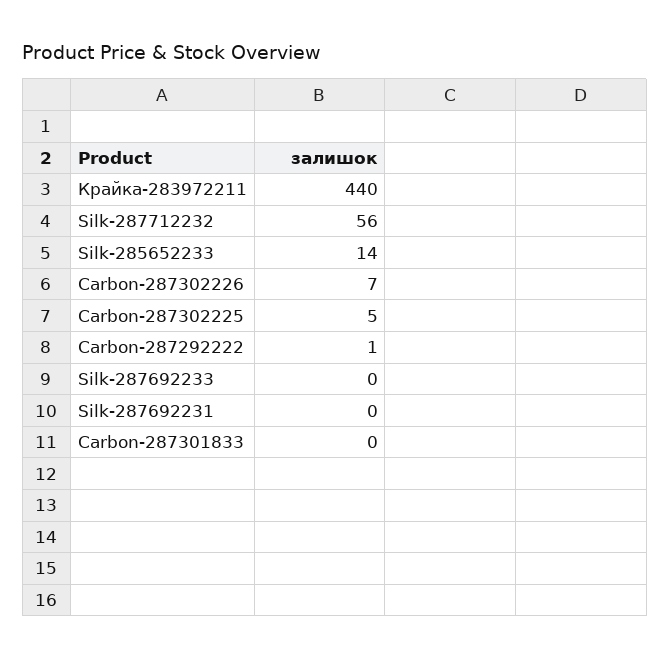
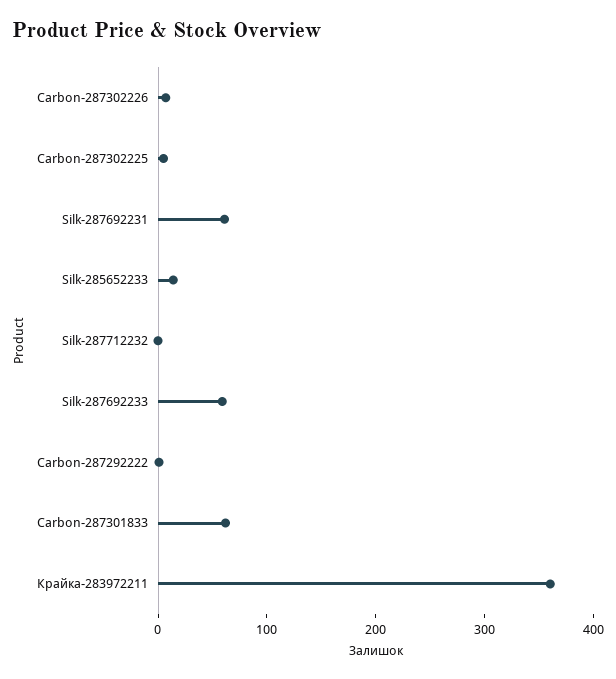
  {
-   "Крайка-283972211": 440,
+   "Крайка-283972211": 360,
-   "Silk-287712232": 56,
+   "Silk-287712232": 0,
    "Silk-285652233": 14,
    "Carbon-287302226": 7,
    "Carbon-287302225": 5,
    "Carbon-287292222": 1,
-   "Silk-287692233": 0,
+   "Silk-287692233": 60,
-   "Silk-287692231": 0,
+   "Silk-287692231": 60,
-   "Carbon-287301833": 0
+   "Carbon-287301833": 60
  }

